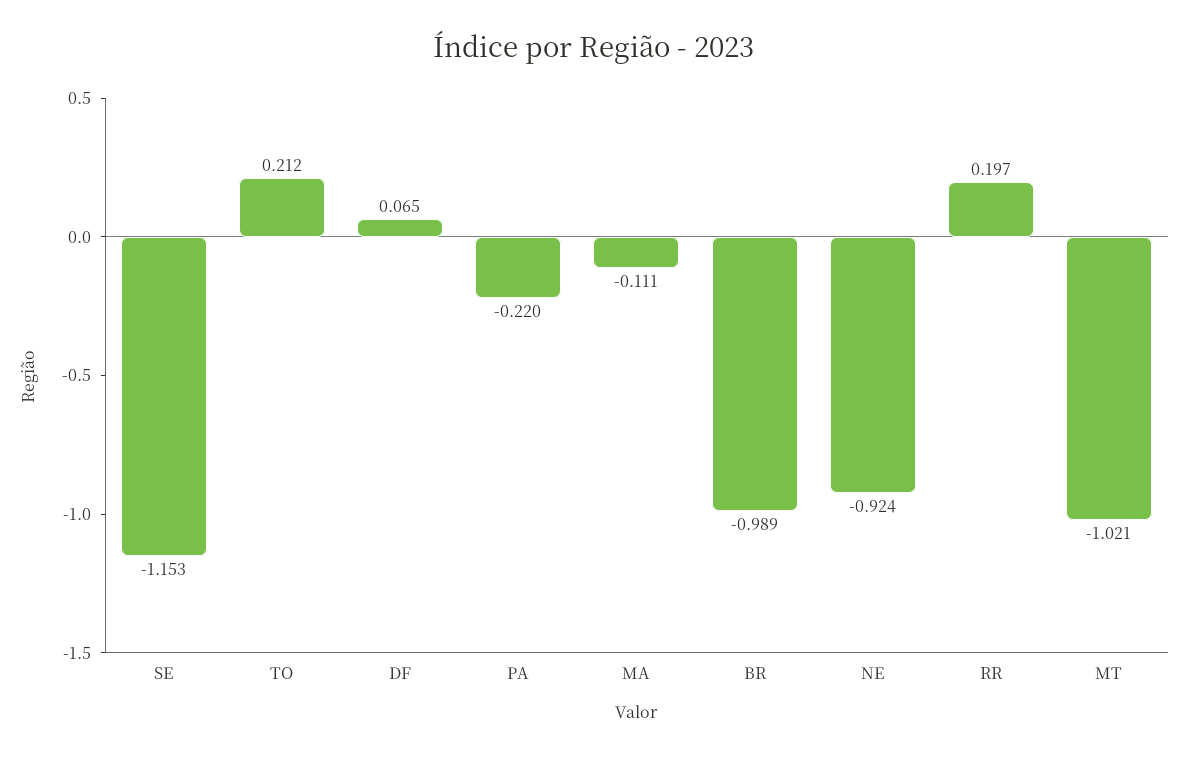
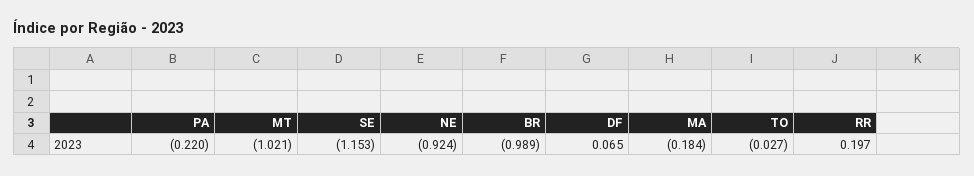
  {
    "SE": -1.153,
-   "TO": 0.212,
+   "TO": -0.027,
    "DF": 0.065,
    "PA": -0.22,
-   "MA": -0.111,
+   "MA": -0.184,
    "BR": -0.989,
    "NE": -0.924,
    "RR": 0.197,
    "MT": -1.021
  }

